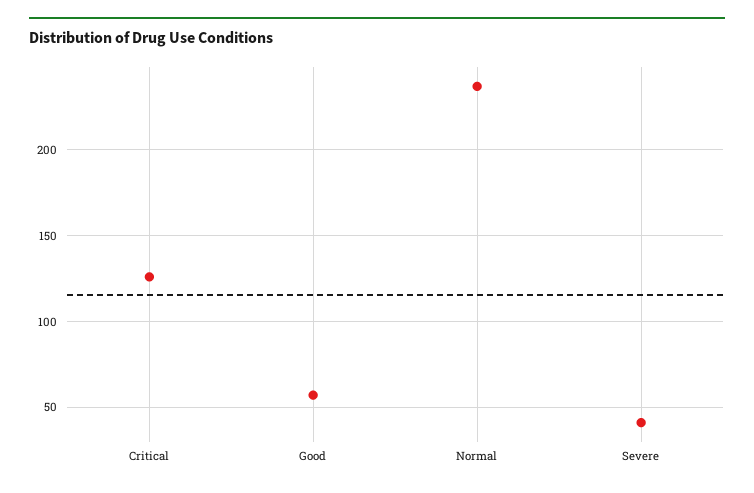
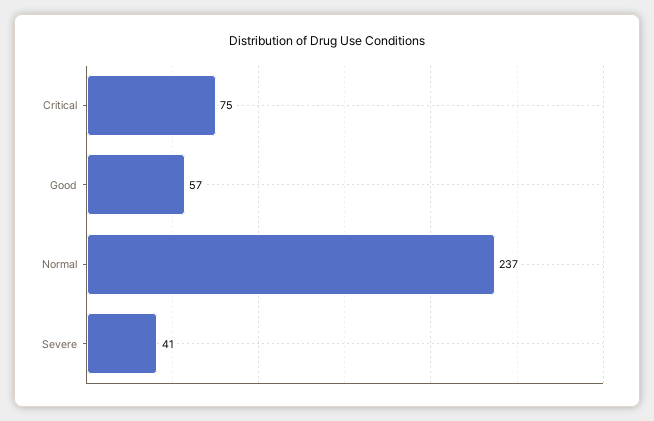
  {
-   "Critical": 125,
+   "Critical": 75,
    "Good": 57,
    "Normal": 237,
    "Severe": 41
  }

